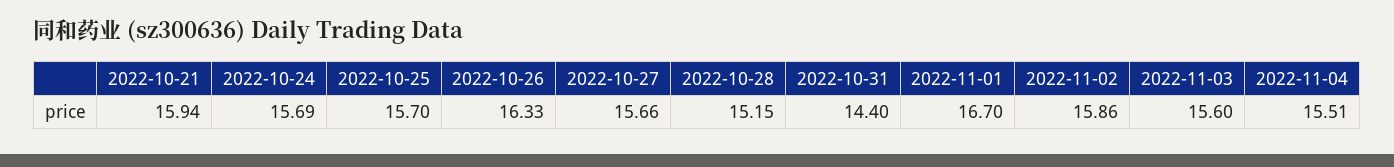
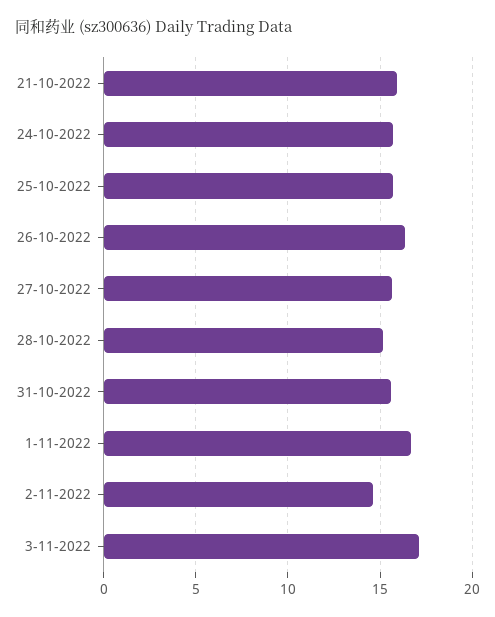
  {
    "2022-10-21": 15.94,
    "2022-10-24": 15.69,
    "2022-10-25": 15.7,
    "2022-10-26": 16.33,
    "2022-10-27": 15.66,
    "2022-10-28": 15.15,
-   "2022-10-31": 14.4,
+   "2022-10-31": 15.5,
    "2022-11-01": 16.7,
-   "2022-11-02": 15.86,
+   "2022-11-02": 14.5,
-   "2022-11-03": 15.6,
+   "2022-11-03": 17
-   "2022-11-04": 15.51
  }

